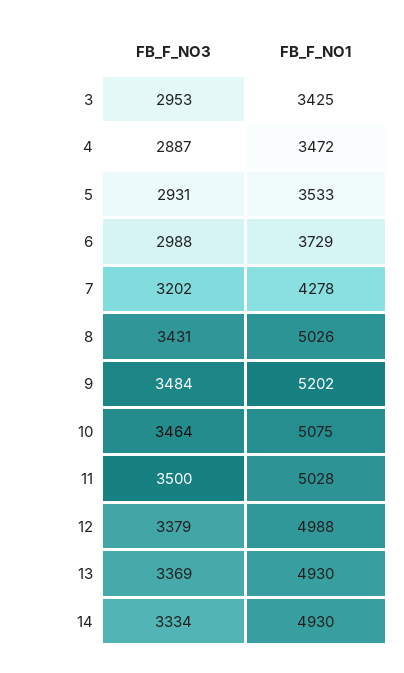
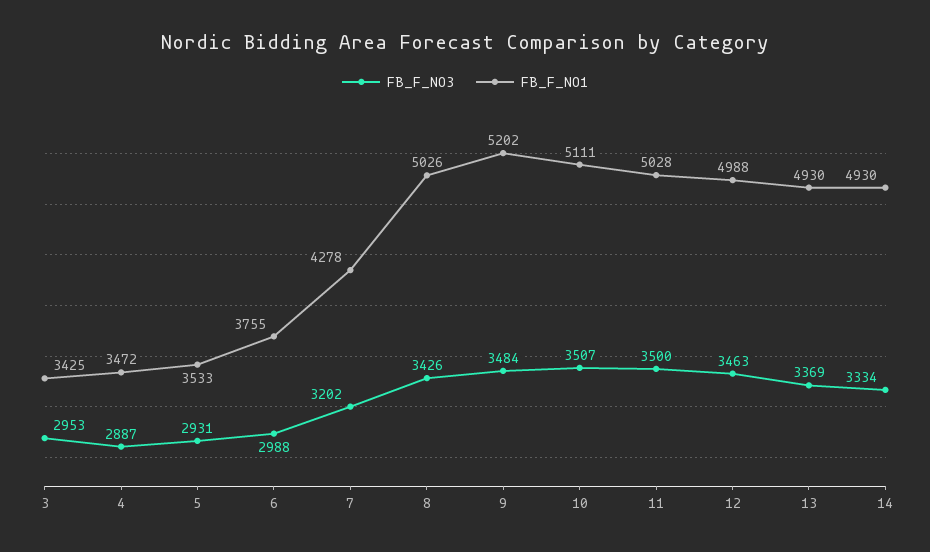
  {
    "FB_F_NO3": {
      "3": 2953,
      "4": 2887,
      "5": 2931,
      "6": 2988,
      "7": 3202,
-     "8": 3431,
+     "8": 3426,
      "9": 3484,
-     "10": 3464,
+     "10": 3507,
      "11": 3500,
-     "12": 3379,
+     "12": 3463,
      "13": 3369,
      "14": 3334
    },
    "FB_F_NO1": {
      "3": 3425,
      "4": 3472,
      "5": 3533,
-     "6": 3729,
+     "6": 3755,
      "7": 4278,
      "8": 5026,
      "9": 5202,
-     "10": 5075,
+     "10": 5111,
      "11": 5028,
      "12": 4988,
      "13": 4930,
      "14": 4930
    }
  }

